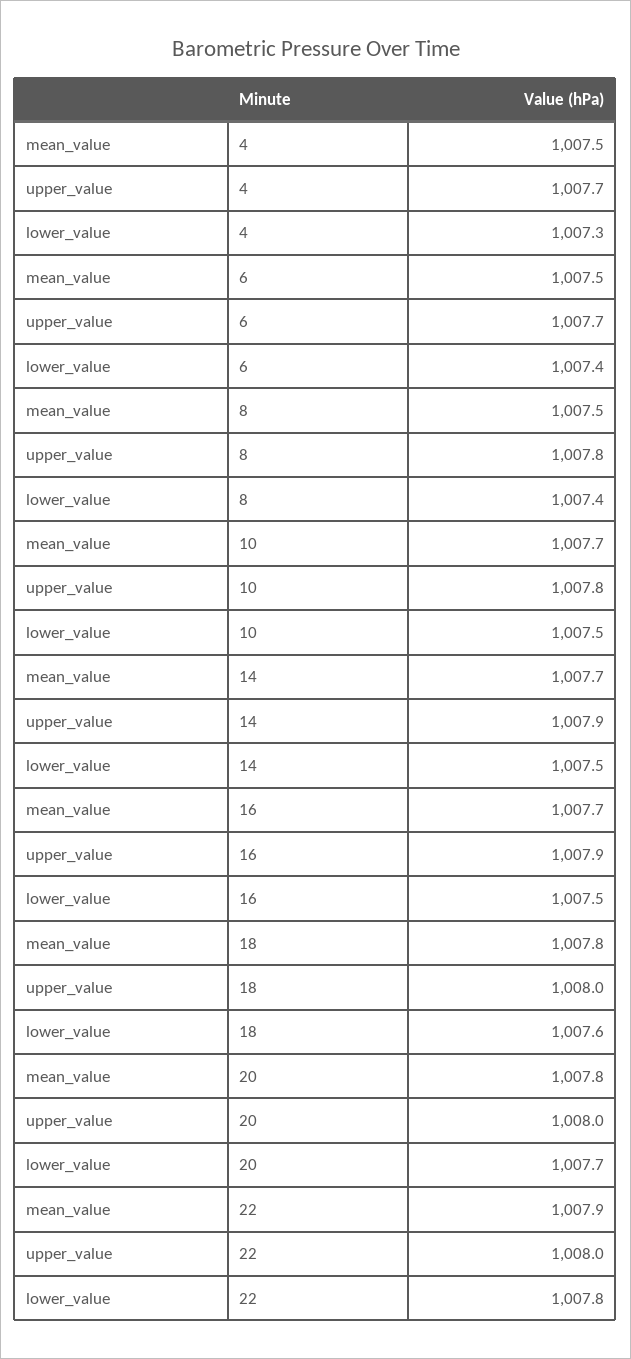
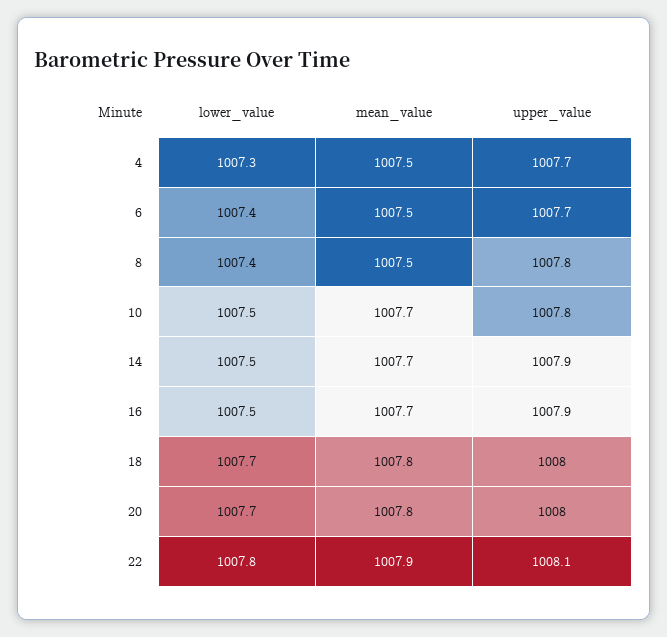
  {
    "mean_value": {
      "4": 1007.5,
      "6": 1007.5,
      "8": 1007.5,
      "10": 1007.7,
      "14": 1007.7,
      "16": 1007.7,
      "18": 1007.8,
      "20": 1007.8,
      "22": 1007.9
    },
    "upper_value": {
      "4": 1007.7,
      "6": 1007.7,
      "8": 1007.8,
      "10": 1007.8,
      "14": 1007.9,
      "16": 1007.9,
      "18": 1008,
      "20": 1008,
-     "22": 1008
+     "22": 1008.1
    },
    "lower_value": {
      "4": 1007.3,
      "6": 1007.4,
      "8": 1007.4,
      "10": 1007.5,
      "14": 1007.5,
      "16": 1007.5,
-     "18": 1007.6,
+     "18": 1007.7,
      "20": 1007.7,
      "22": 1007.8
    }
  }

